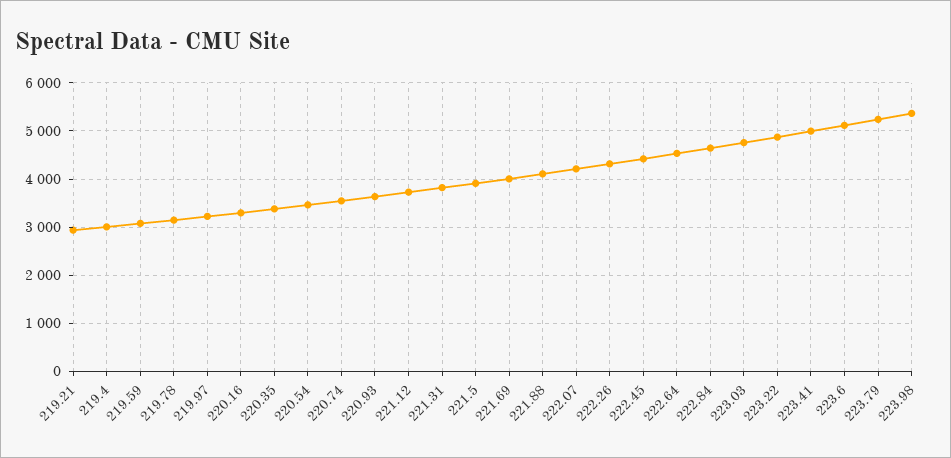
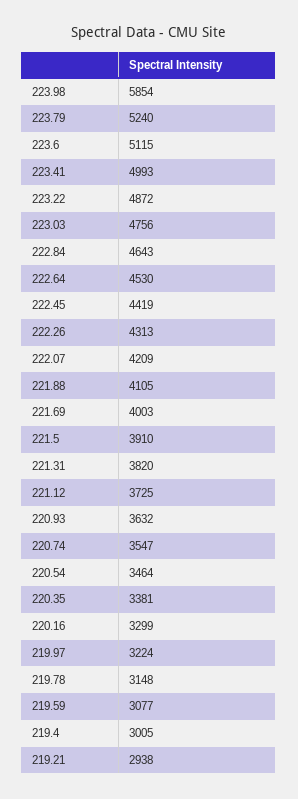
  {
    "219.21": 2938,
    "219.4": 3005,
    "219.59": 3077,
    "219.78": 3148,
    "219.97": 3224,
    "220.16": 3299,
    "220.35": 3381,
    "220.54": 3464,
    "220.74": 3547,
    "220.93": 3632,
    "221.12": 3725,
    "221.31": 3820,
    "221.5": 3910,
    "221.69": 4003,
    "221.88": 4105,
    "222.07": 4209,
    "222.26": 4313,
    "222.45": 4419,
    "222.64": 4530,
    "222.84": 4643,
    "223.03": 4756,
    "223.22": 4872,
    "223.41": 4993,
    "223.6": 5115,
    "223.79": 5240,
-   "223.98": 5400
+   "223.98": 5854
  }

